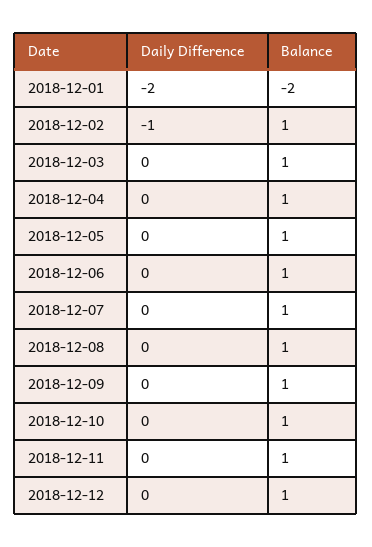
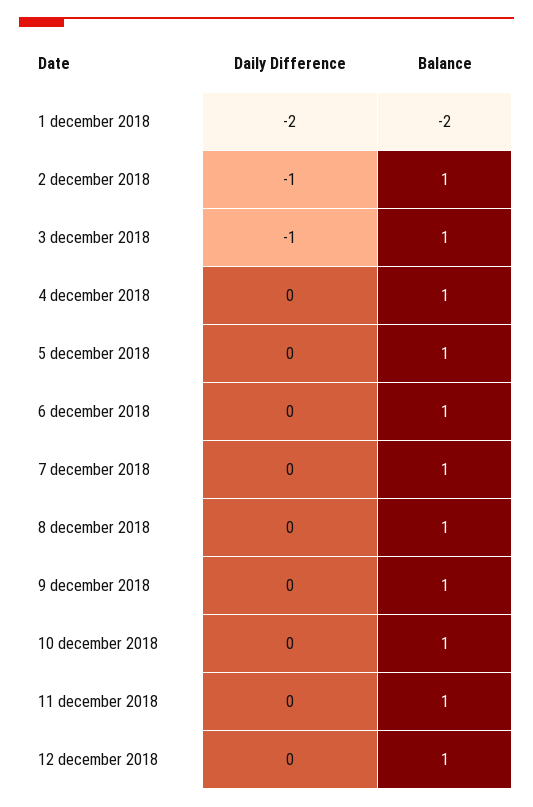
  {
    "Daily Difference": {
      "2018-12-01": -2,
      "2018-12-02": -1,
-     "2018-12-03": 0,
+     "2018-12-03": -1,
      "2018-12-04": 0,
      "2018-12-05": 0,
      "2018-12-06": 0,
      "2018-12-07": 0,
      "2018-12-08": 0,
      "2018-12-09": 0,
      "2018-12-10": 0,
      "2018-12-11": 0,
      "2018-12-12": 0
    },
    "Balance": {
      "2018-12-01": -2,
      "2018-12-02": 1,
      "2018-12-03": 1,
      "2018-12-04": 1,
      "2018-12-05": 1,
      "2018-12-06": 1,
      "2018-12-07": 1,
      "2018-12-08": 1,
      "2018-12-09": 1,
      "2018-12-10": 1,
      "2018-12-11": 1,
      "2018-12-12": 1
    }
  }

